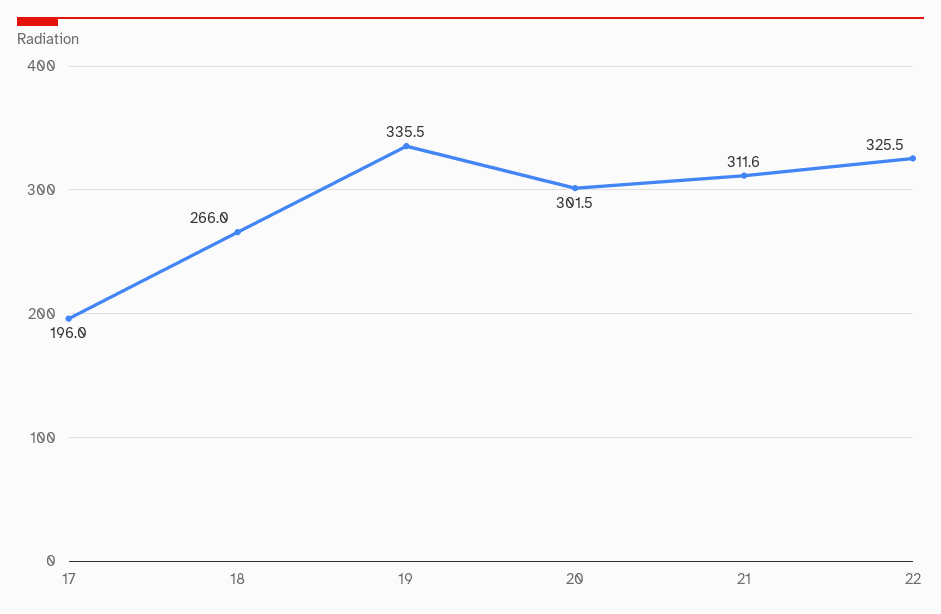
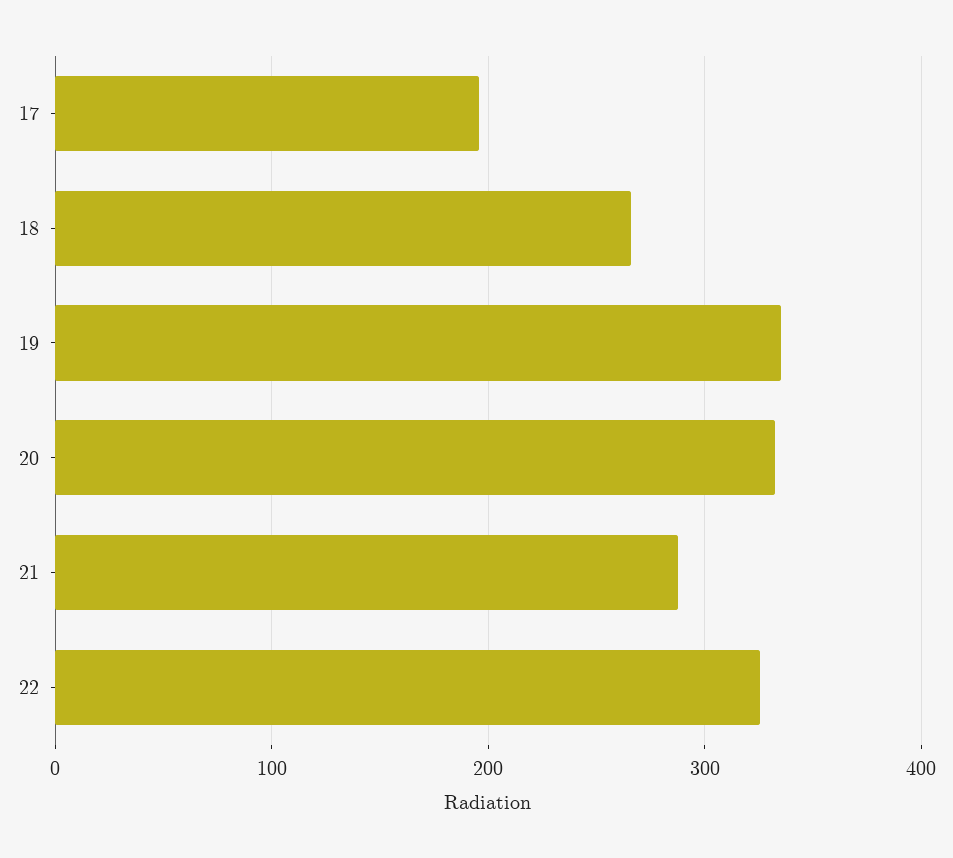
  {
    "17": 196,
    "18": 266,
    "19": 335.5,
-   "20": 301.5,
+   "20": 330,
-   "21": 311.6,
+   "21": 290,
    "22": 325.5
  }

